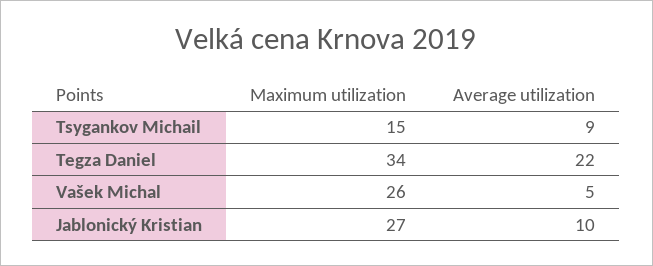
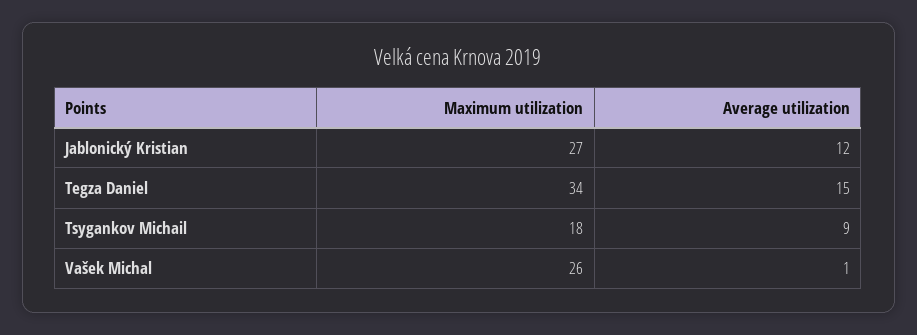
  {
    "Maximum utilization": {
-     "Tsygankov Michail": 15,
+     "Tsygankov Michail": 18,
      "Tegza Daniel": 34,
      "Vašek Michal": 26,
      "Jablonický Kristian": 27
    },
    "Average utilization": {
      "Tsygankov Michail": 9,
-     "Tegza Daniel": 22,
+     "Tegza Daniel": 15,
-     "Vašek Michal": 5,
+     "Vašek Michal": 1,
-     "Jablonický Kristian": 10
+     "Jablonický Kristian": 12
    }
  }

